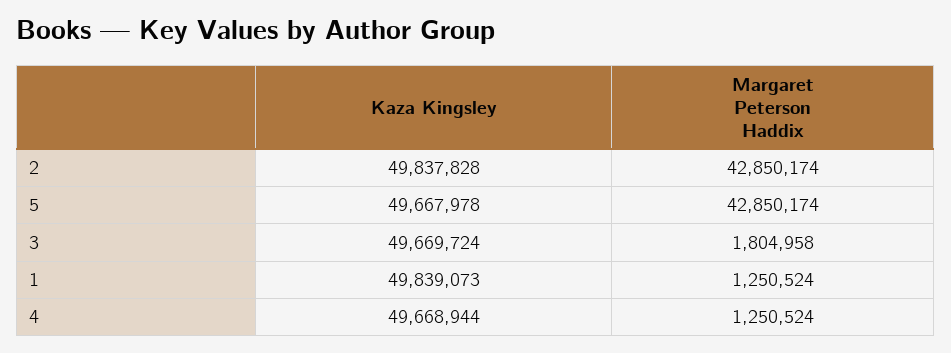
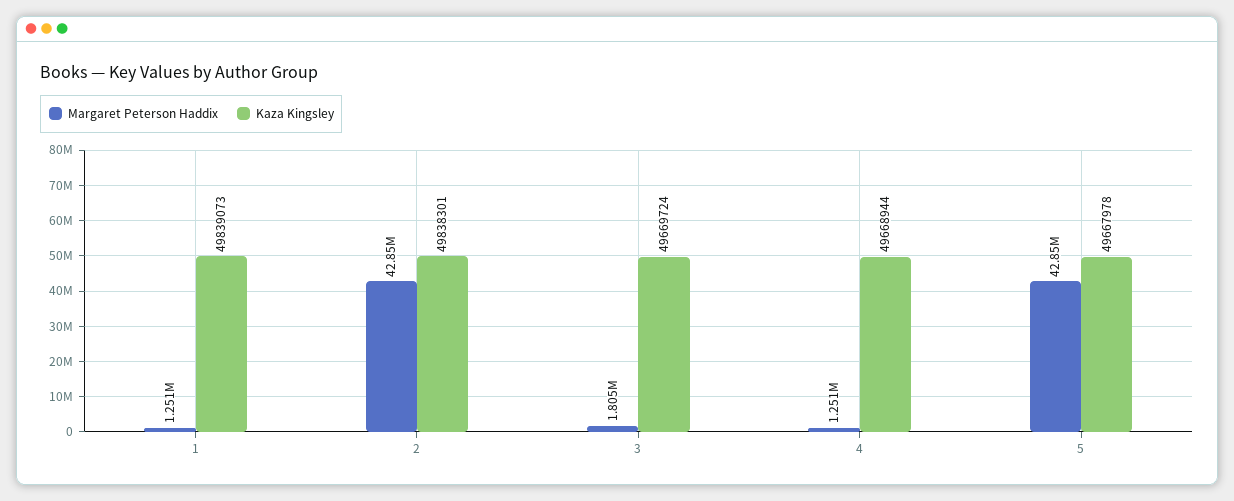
  {
    "Kaza Kingsley": {
-     "2": 49837828,
+     "2": 49838301,
      "5": 49667978,
      "3": 49669724,
      "1": 49839073,
      "4": 49668944
    },
    "Margaret Peterson Haddix": {
      "2": 42850174,
      "5": 42850174,
      "3": 1804958,
      "1": 1250524,
      "4": 1250524
    }
  }

